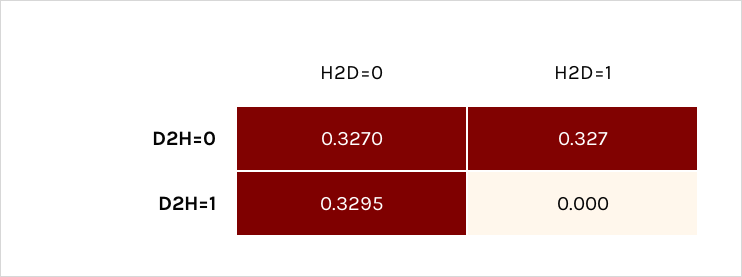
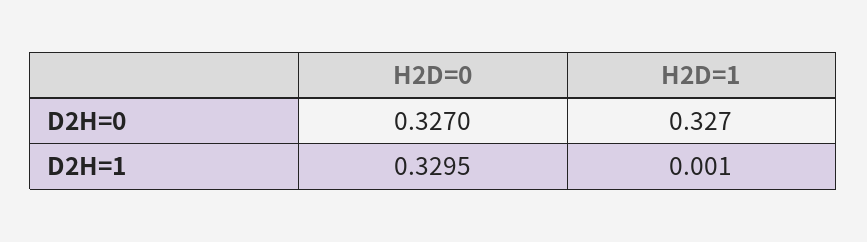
  {
    "H2D=0": {
      "D2H=0": 0.327,
      "D2H=1": 0.3295
    },
    "H2D=1": {
      "D2H=0": 0.327,
-     "D2H=1": 0
+     "D2H=1": 0.001
    }
  }

